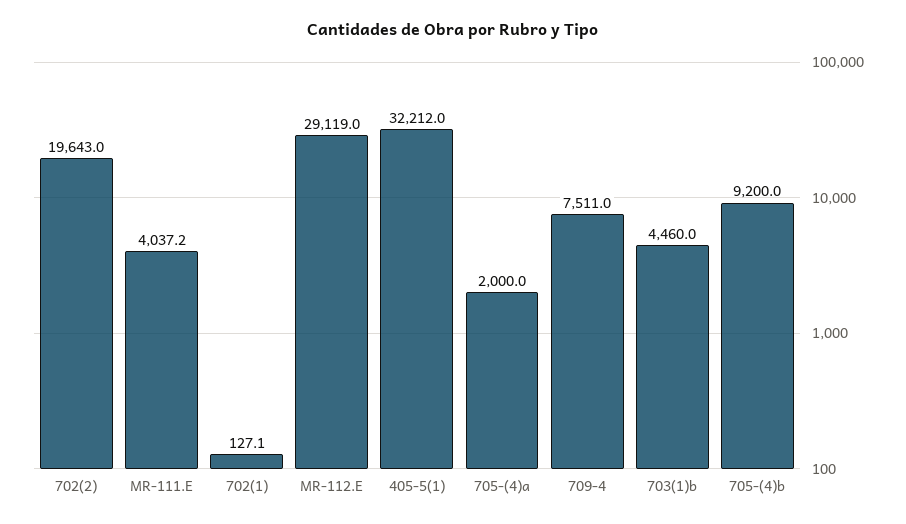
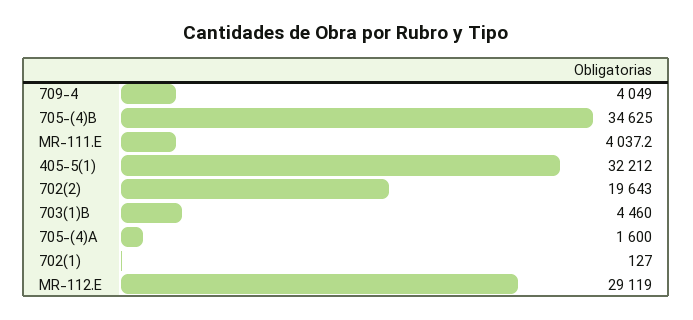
  {
    "702(2)": 19643,
    "MR-111.E": 4037.2,
-   "702(1)": 127.1,
+   "702(1)": 127,
    "MR-112.E": 29119,
    "405-5(1)": 32212,
-   "705-(4)a": 2000,
+   "705-(4)a": 1600,
-   "709-4": 7511,
+   "709-4": 4049,
    "703(1)b": 4460,
-   "705-(4)b": 9200
+   "705-(4)b": 34625
  }

